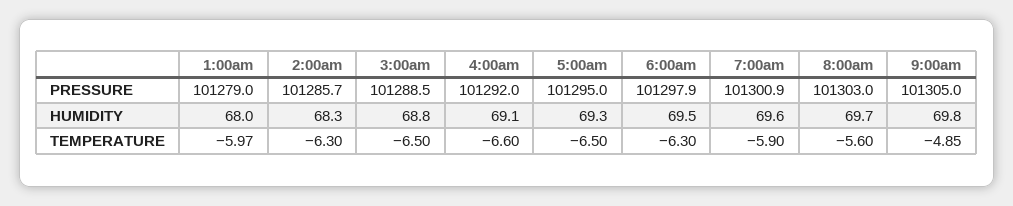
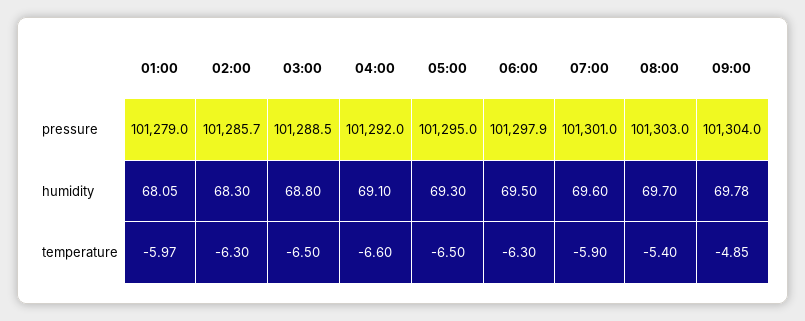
  {
    "1:00am": {
      "PRESSURE": 101279,
-     "HUMIDITY": 68,
+     "HUMIDITY": 68.05,
      "TEMPERATURE": -5.97
    },
    "2:00am": {
      "PRESSURE": 101285.7,
      "HUMIDITY": 68.3,
      "TEMPERATURE": -6.3
    },
    "3:00am": {
      "PRESSURE": 101288.5,
      "HUMIDITY": 68.8,
      "TEMPERATURE": -6.5
    },
    "4:00am": {
      "PRESSURE": 101292,
      "HUMIDITY": 69.1,
      "TEMPERATURE": -6.6
    },
    "5:00am": {
      "PRESSURE": 101295,
      "HUMIDITY": 69.3,
      "TEMPERATURE": -6.5
    },
    "6:00am": {
      "PRESSURE": 101297.9,
      "HUMIDITY": 69.5,
      "TEMPERATURE": -6.3
    },
    "7:00am": {
-     "PRESSURE": 101300.9,
+     "PRESSURE": 101301,
      "HUMIDITY": 69.6,
      "TEMPERATURE": -5.9
    },
    "8:00am": {
      "PRESSURE": 101303,
      "HUMIDITY": 69.7,
-     "TEMPERATURE": -5.6
+     "TEMPERATURE": -5.4
    },
    "9:00am": {
-     "PRESSURE": 101305,
+     "PRESSURE": 101304,
-     "HUMIDITY": 69.8,
+     "HUMIDITY": 69.78,
      "TEMPERATURE": -4.85
    }
  }

